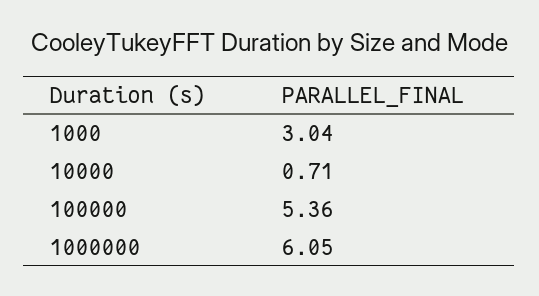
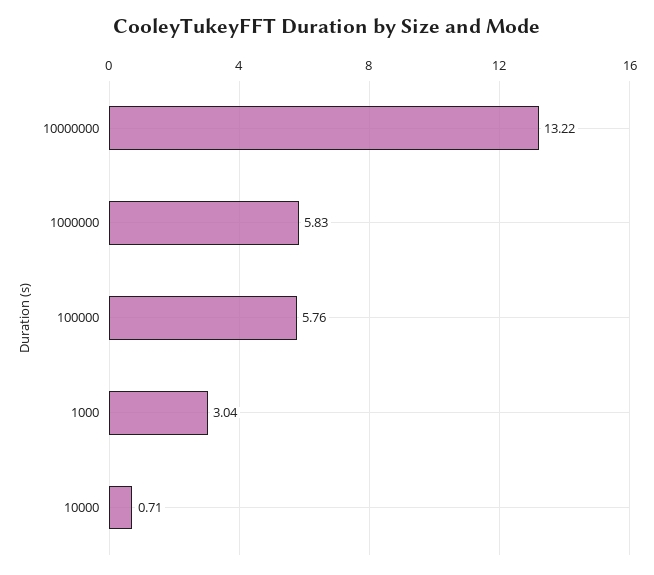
  {
    "1000": 3.04,
    "10000": 0.71,
-   "100000": 5.36,
+   "100000": 5.76,
-   "1000000": 6.05
+   "1000000": 5.83,
+   "10000000": 13.22
  }

